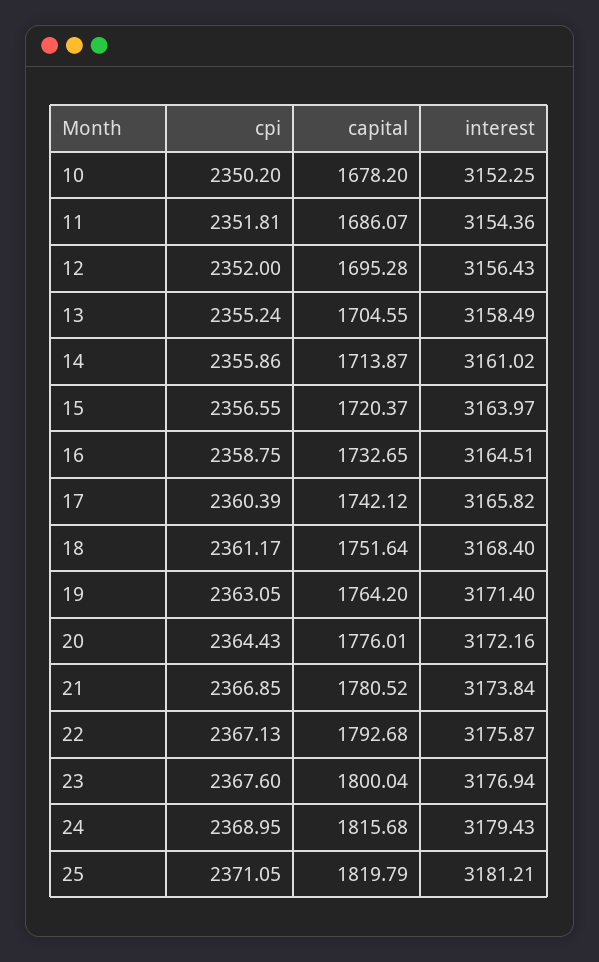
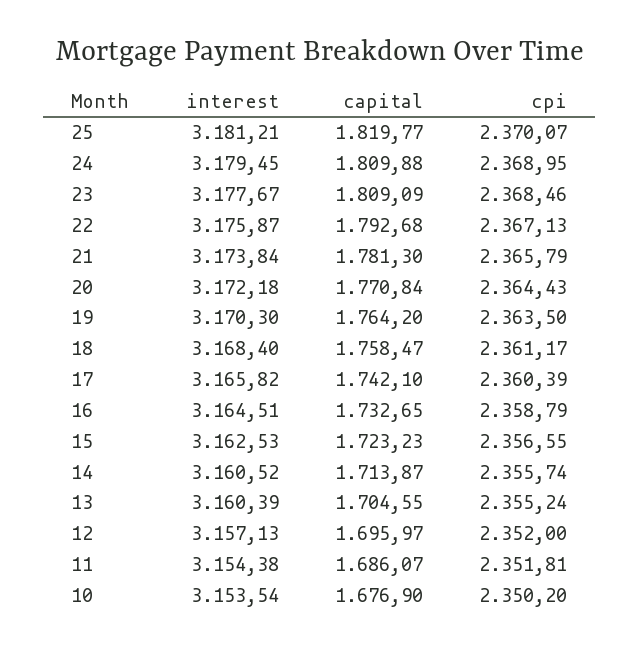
  {
    "cpi": {
      "10": 2350.2,
      "11": 2351.81,
      "12": 2352,
      "13": 2355.24,
-     "14": 2355.86,
+     "14": 2355.74,
      "15": 2356.55,
-     "16": 2358.75,
+     "16": 2358.79,
      "17": 2360.39,
      "18": 2361.17,
-     "19": 2363.05,
+     "19": 2363.5,
      "20": 2364.43,
-     "21": 2366.85,
+     "21": 2365.79,
      "22": 2367.13,
-     "23": 2367.6,
+     "23": 2368.46,
      "24": 2368.95,
-     "25": 2371.05
+     "25": 2370.07
    },
    "capital": {
-     "10": 1678.2,
+     "10": 1676.9,
      "11": 1686.07,
-     "12": 1695.28,
+     "12": 1695.97,
      "13": 1704.55,
      "14": 1713.87,
-     "15": 1720.37,
+     "15": 1723.23,
      "16": 1732.65,
-     "17": 1742.12,
+     "17": 1742.1,
-     "18": 1751.64,
+     "18": 1758.47,
      "19": 1764.2,
-     "20": 1776.01,
+     "20": 1770.84,
-     "21": 1780.52,
+     "21": 1781.3,
      "22": 1792.68,
-     "23": 1800.04,
+     "23": 1809.09,
-     "24": 1815.68,
+     "24": 1809.88,
-     "25": 1819.79
+     "25": 1819.77
    },
    "interest": {
-     "10": 3152.25,
+     "10": 3153.54,
-     "11": 3154.36,
+     "11": 3154.38,
-     "12": 3156.43,
+     "12": 3157.13,
-     "13": 3158.49,
+     "13": 3160.39,
-     "14": 3161.02,
+     "14": 3160.52,
-     "15": 3163.97,
+     "15": 3162.53,
      "16": 3164.51,
      "17": 3165.82,
      "18": 3168.4,
-     "19": 3171.4,
+     "19": 3170.3,
-     "20": 3172.16,
+     "20": 3172.18,
      "21": 3173.84,
      "22": 3175.87,
-     "23": 3176.94,
+     "23": 3177.67,
-     "24": 3179.43,
+     "24": 3179.45,
      "25": 3181.21
    }
  }

